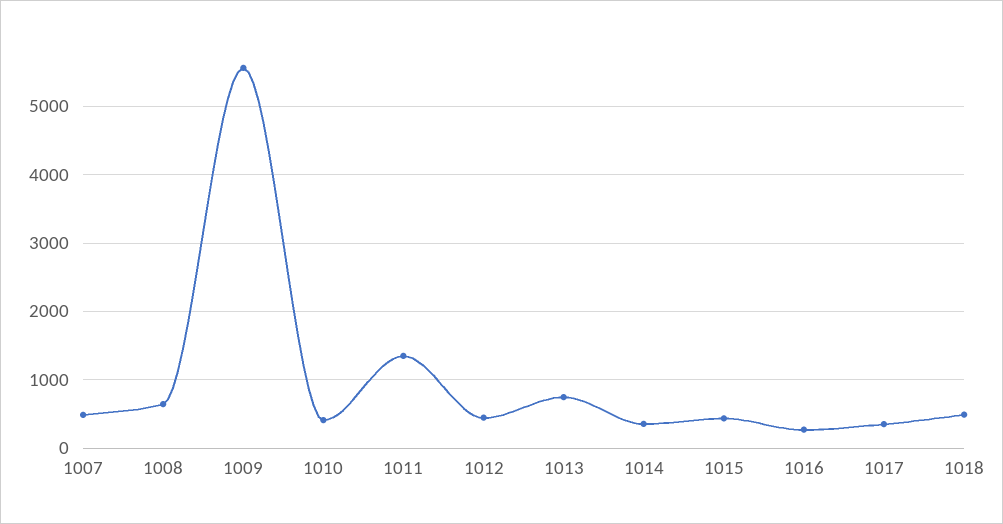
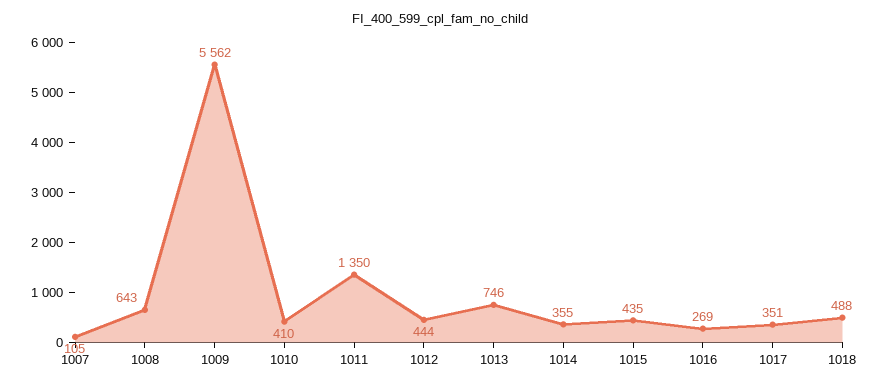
  {
-   "1007": 500,
+   "1007": 105,
    "1008": 643,
    "1009": 5562,
    "1010": 410,
    "1011": 1350,
    "1012": 444,
    "1013": 746,
    "1014": 355,
    "1015": 435,
    "1016": 269,
    "1017": 351,
    "1018": 488
  }

